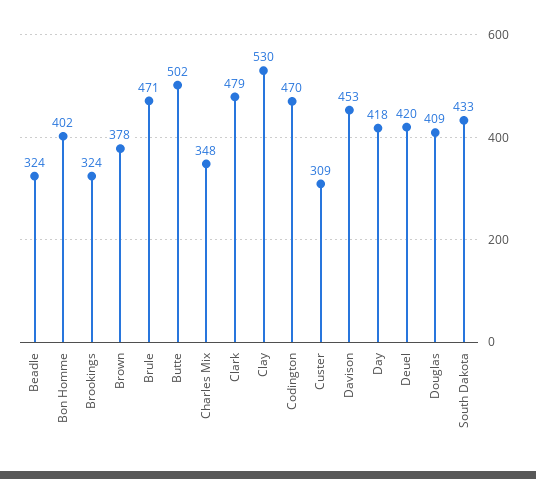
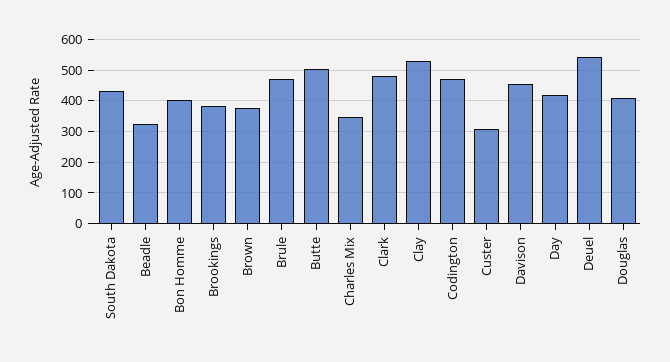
  {
    "Beadle": 324,
    "Bon Homme": 402,
-   "Brookings": 324,
+   "Brookings": 380,
    "Brown": 378,
    "Brule": 471,
    "Butte": 502,
    "Charles Mix": 348,
    "Clark": 479,
    "Clay": 530,
    "Codington": 470,
    "Custer": 309,
    "Davison": 453,
    "Day": 418,
-   "Deuel": 420,
+   "Deuel": 540,
    "Douglas": 409,
    "South Dakota": 433
  }

